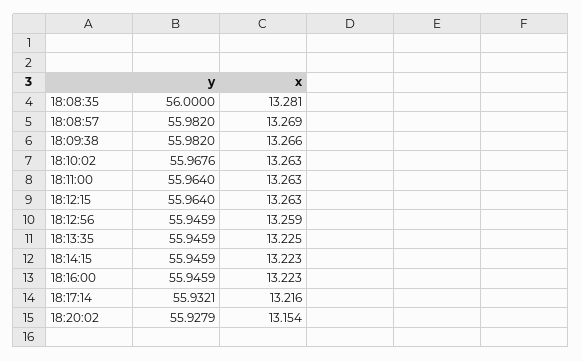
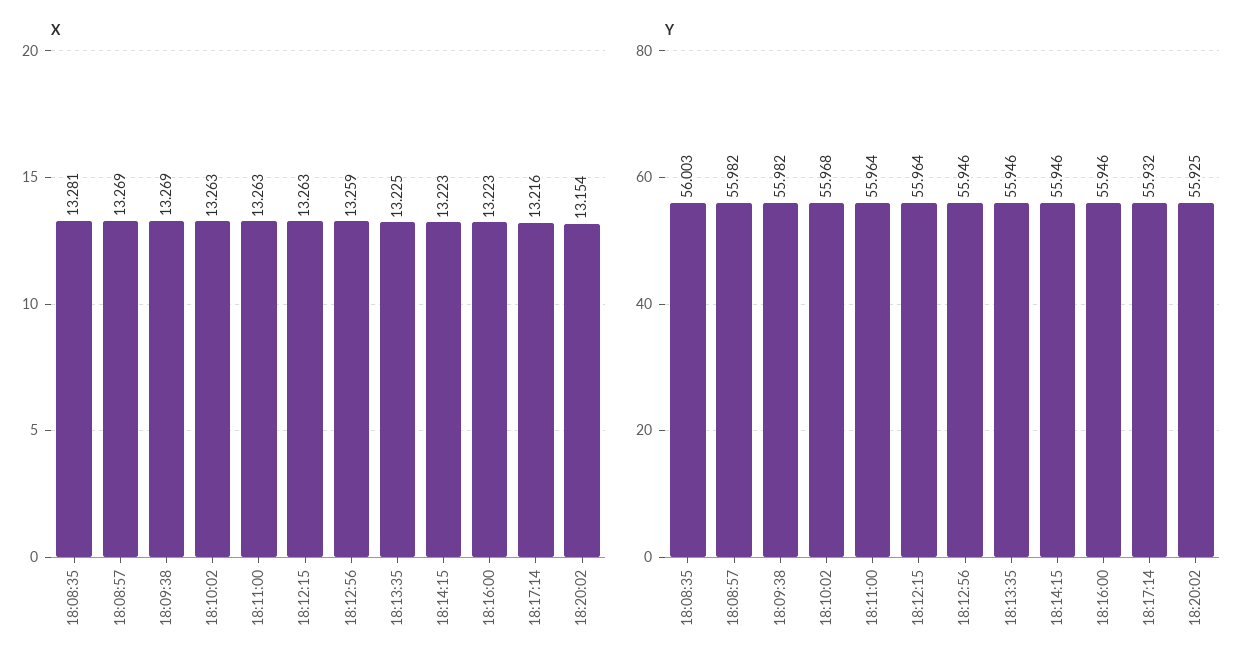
  {
    "y": {
-     "18:08:35": 56,
+     "18:08:35": 56.003,
      "18:08:57": 55.982,
      "18:09:38": 55.982,
      "18:10:02": 55.9676,
      "18:11:00": 55.964,
      "18:12:15": 55.964,
      "18:12:56": 55.9459,
      "18:13:35": 55.9459,
      "18:14:15": 55.9459,
      "18:16:00": 55.9459,
      "18:17:14": 55.9321,
-     "18:20:02": 55.9279
+     "18:20:02": 55.925
    },
    "x": {
      "18:08:35": 13.281,
      "18:08:57": 13.269,
-     "18:09:38": 13.266,
+     "18:09:38": 13.269,
      "18:10:02": 13.263,
      "18:11:00": 13.263,
      "18:12:15": 13.263,
      "18:12:56": 13.259,
      "18:13:35": 13.225,
      "18:14:15": 13.223,
      "18:16:00": 13.223,
      "18:17:14": 13.216,
      "18:20:02": 13.154
    }
  }

